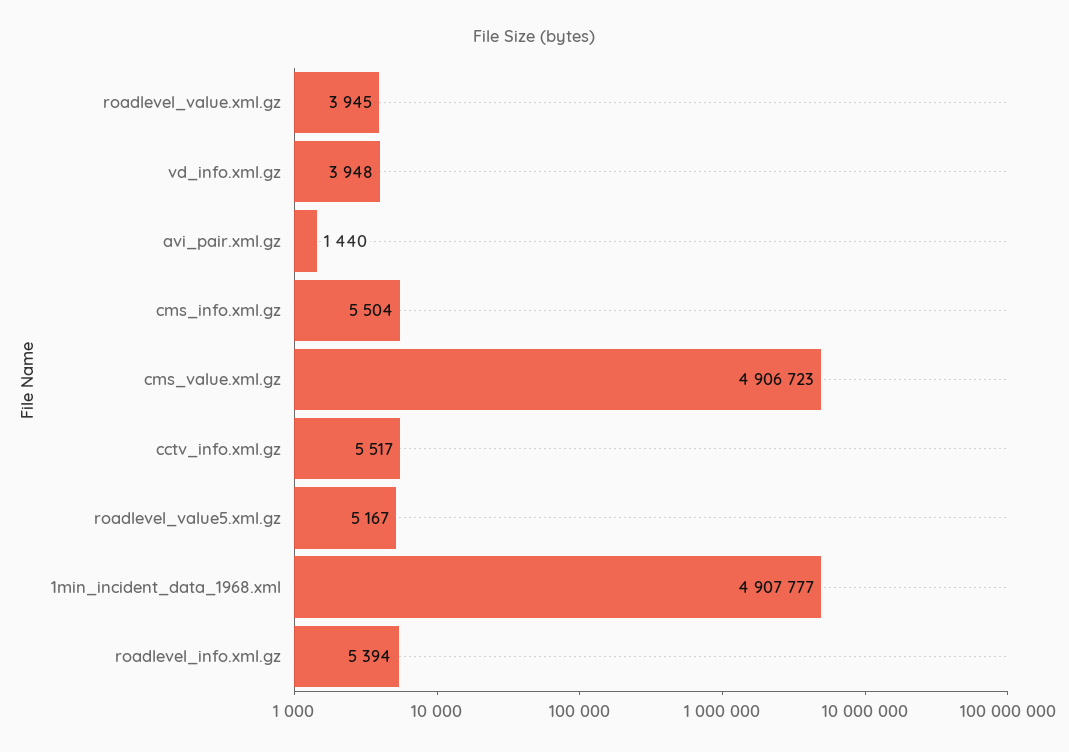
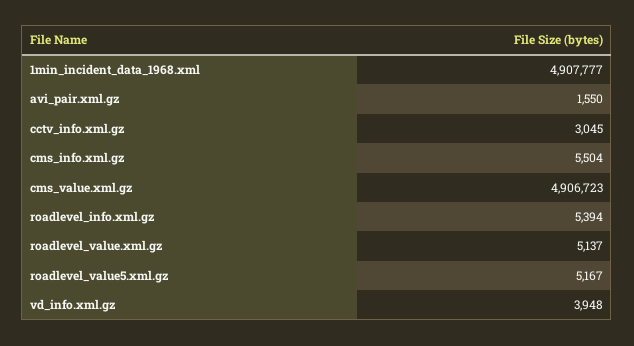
  {
-   "roadlevel_value.xml.gz": 3945,
+   "roadlevel_value.xml.gz": 5137,
    "vd_info.xml.gz": 3948,
-   "avi_pair.xml.gz": 1440,
+   "avi_pair.xml.gz": 1550,
    "cms_info.xml.gz": 5504,
    "cms_value.xml.gz": 4906723,
-   "cctv_info.xml.gz": 5517,
+   "cctv_info.xml.gz": 3045,
    "roadlevel_value5.xml.gz": 5167,
    "1min_incident_data_1968.xml": 4907777,
    "roadlevel_info.xml.gz": 5394
  }

